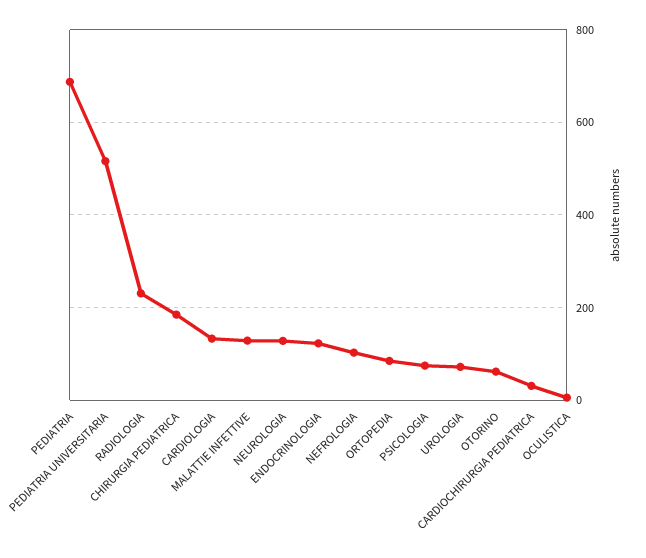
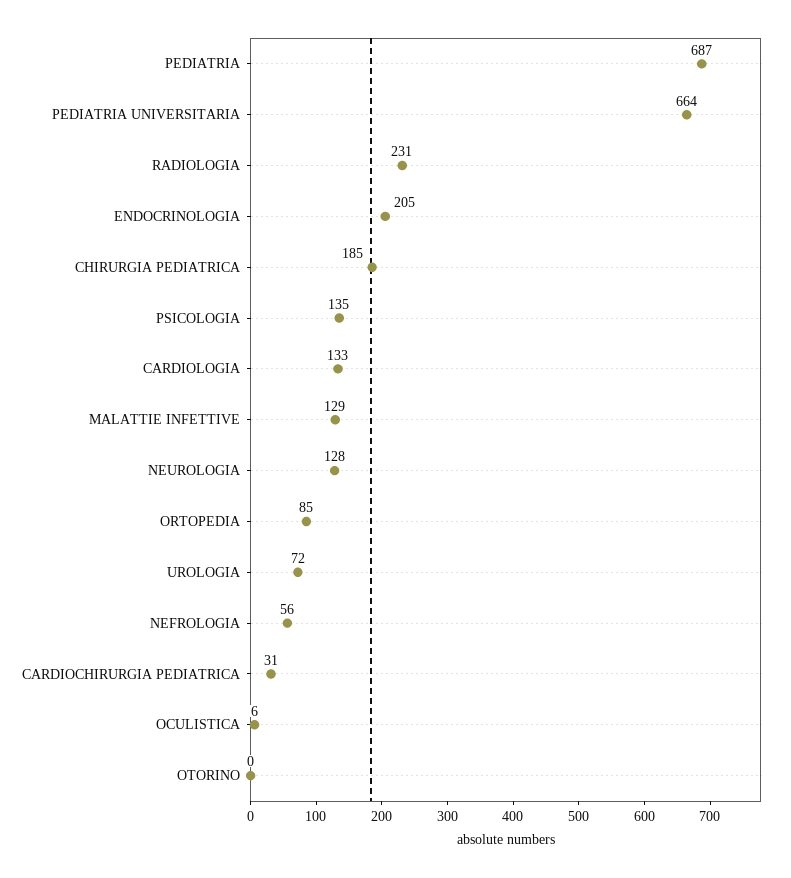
  {
    "PEDIATRIA": 687,
-   "PEDIATRIA UNIVERSITARIA": 520,
+   "PEDIATRIA UNIVERSITARIA": 664,
    "RADIOLOGIA": 231,
    "CHIRURGIA PEDIATRICA": 185,
    "CARDIOLOGIA": 133,
    "MALATTIE INFETTIVE": 129,
    "NEUROLOGIA": 128,
-   "ENDOCRINOLOGIA": 120,
+   "ENDOCRINOLOGIA": 205,
-   "NEFROLOGIA": 100,
+   "NEFROLOGIA": 56,
    "ORTOPEDIA": 85,
-   "PSICOLOGIA": 80,
+   "PSICOLOGIA": 135,
    "UROLOGIA": 72,
-   "OTORINO": 60,
+   "OTORINO": 0,
    "CARDIOCHIRURGIA PEDIATRICA": 31,
    "OCULISTICA": 6
  }

